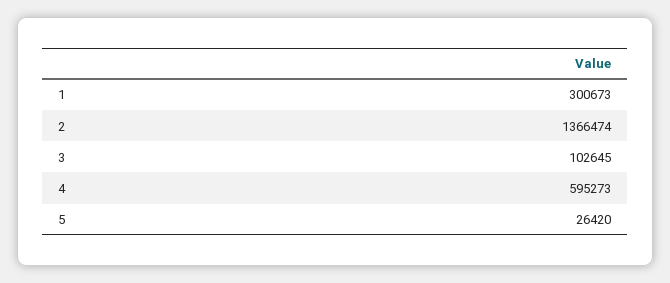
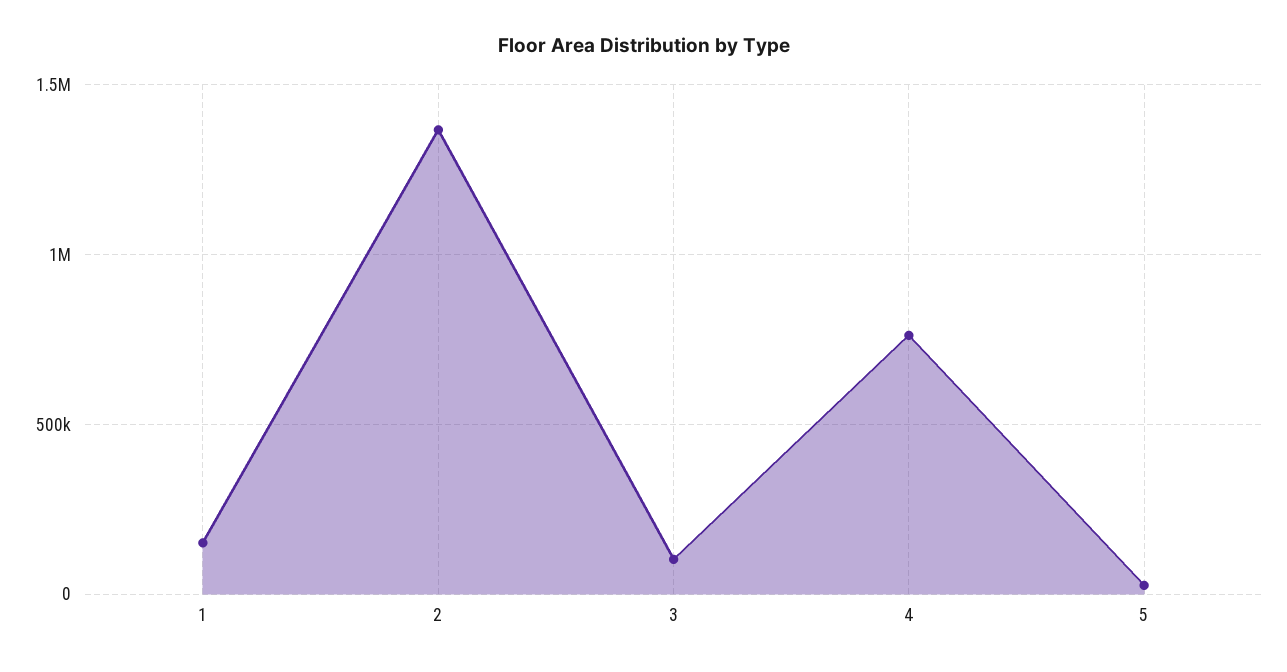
  {
-   "1": 300673,
+   "1": 150000,
    "2": 1366474,
    "3": 102645,
-   "4": 595273,
+   "4": 750000,
    "5": 26420
  }

